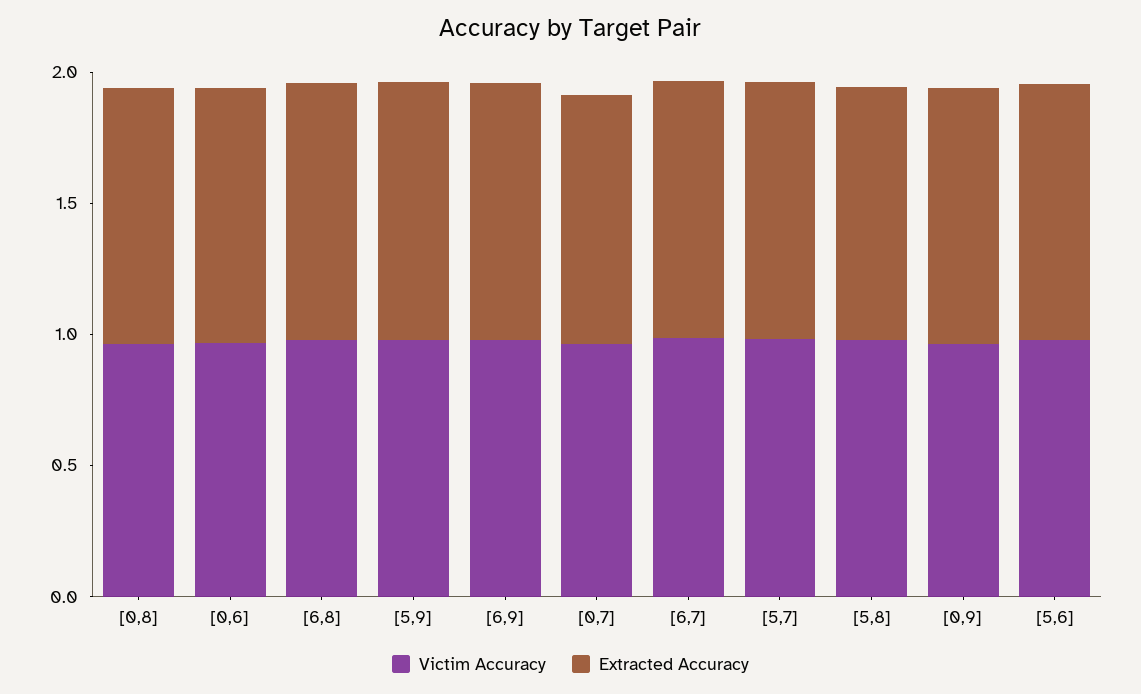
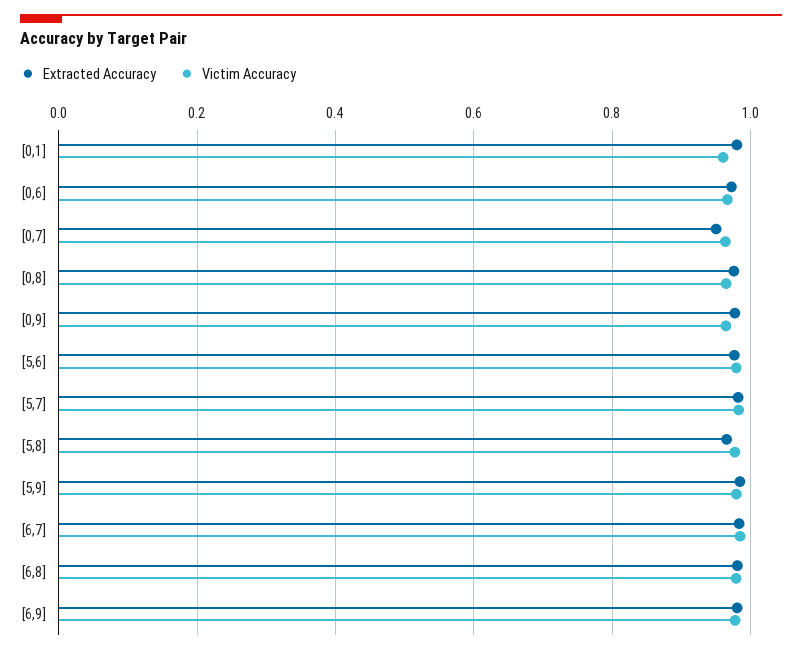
  {
    "Victim Accuracy": {
      "[0,8]": 0.96,
      "[0,6]": 0.96,
      "[6,8]": 0.98,
      "[5,9]": 0.98,
      "[6,9]": 0.98,
      "[0,7]": 0.96,
      "[6,7]": 0.98,
      "[5,7]": 0.98,
      "[5,8]": 0.98,
      "[0,9]": 0.96,
-     "[5,6]": 0.98
+     "[5,6]": 0.98,
+     "[0,1]": 0.96
    },
    "Extracted Accuracy": {
      "[0,8]": 0.98,
      "[0,6]": 0.98,
      "[6,8]": 0.98,
      "[5,9]": 0.98,
      "[6,9]": 0.98,
      "[0,7]": 0.96,
      "[6,7]": 0.98,
      "[5,7]": 0.98,
      "[5,8]": 0.96,
      "[0,9]": 0.98,
-     "[5,6]": 0.98
+     "[5,6]": 0.98,
+     "[0,1]": 0.98
    }
  }

